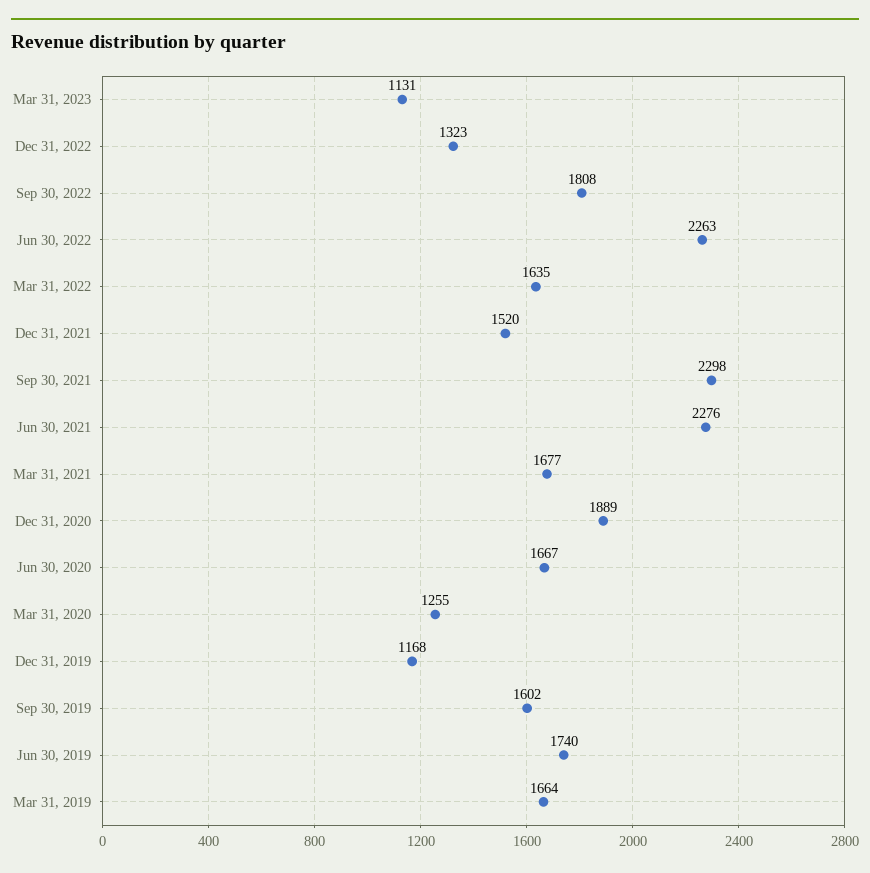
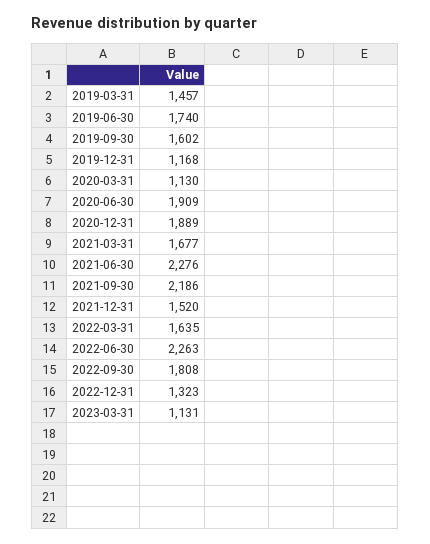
  {
    "Mar 31, 2023": 1131,
    "Dec 31, 2022": 1323,
    "Sep 30, 2022": 1808,
    "Jun 30, 2022": 2263,
    "Mar 31, 2022": 1635,
    "Dec 31, 2021": 1520,
-   "Sep 30, 2021": 2298,
+   "Sep 30, 2021": 2186,
    "Jun 30, 2021": 2276,
    "Mar 31, 2021": 1677,
    "Dec 31, 2020": 1889,
-   "Jun 30, 2020": 1667,
+   "Jun 30, 2020": 1909,
-   "Mar 31, 2020": 1255,
+   "Mar 31, 2020": 1130,
    "Dec 31, 2019": 1168,
    "Sep 30, 2019": 1602,
    "Jun 30, 2019": 1740,
-   "Mar 31, 2019": 1664
+   "Mar 31, 2019": 1457
  }

